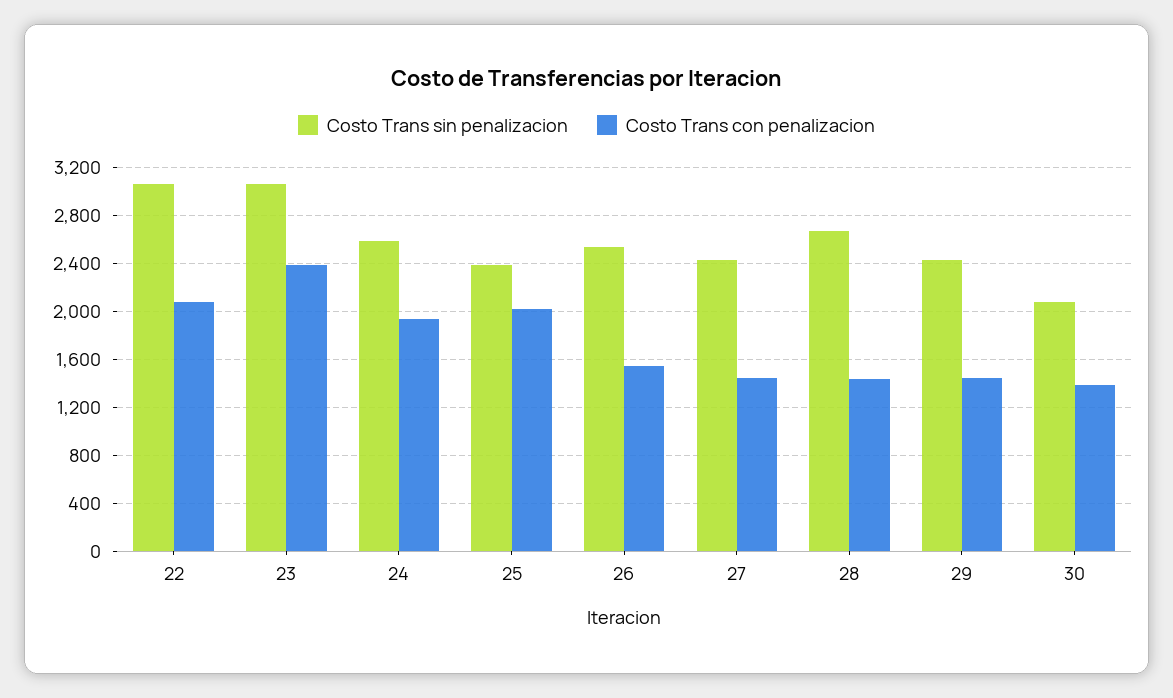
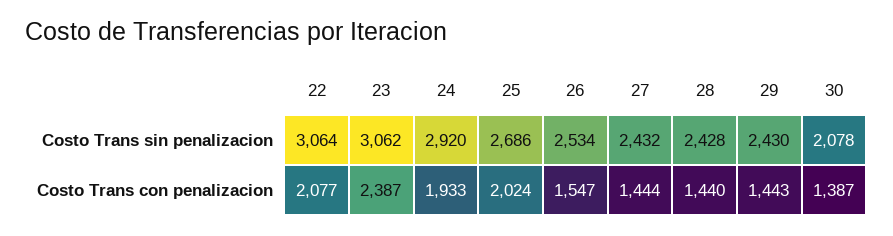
  {
    "Costo Trans sin penalizacion": {
      "22": 3064,
      "23": 3062,
-     "24": 2600,
+     "24": 2920,
-     "25": 2400,
+     "25": 2686,
      "26": 2534,
      "27": 2432,
-     "28": 2700,
+     "28": 2428,
      "29": 2430,
      "30": 2078
    },
    "Costo Trans con penalizacion": {
      "22": 2077,
      "23": 2387,
      "24": 1933,
      "25": 2024,
      "26": 1547,
      "27": 1444,
      "28": 1440,
      "29": 1443,
      "30": 1387
    }
  }

